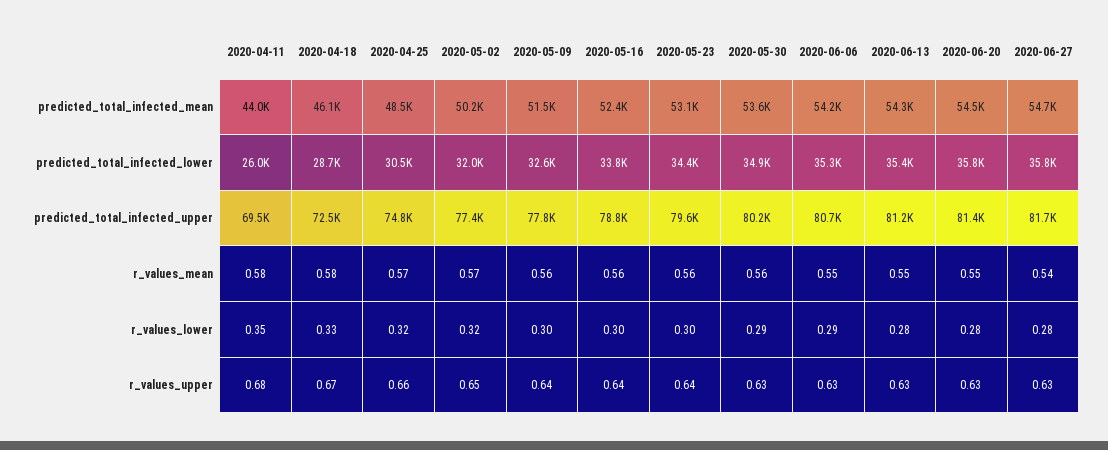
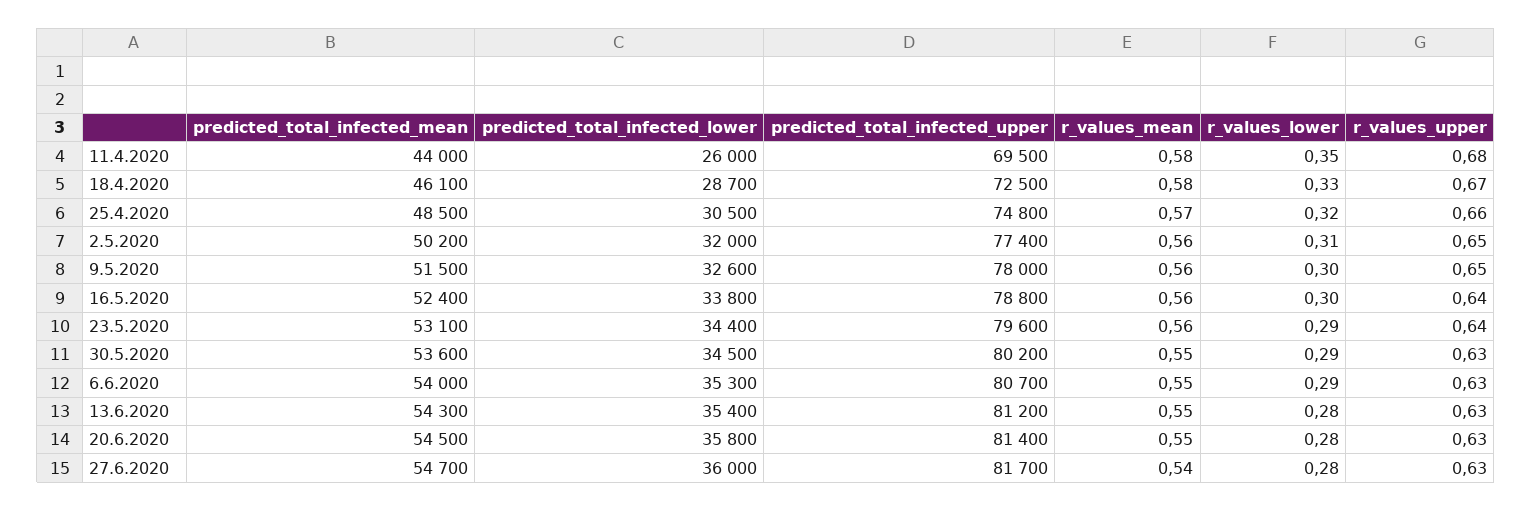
  {
    "2020-04-11": {
      "predicted_total_infected_mean": 44000,
      "predicted_total_infected_lower": 26000,
      "predicted_total_infected_upper": 69500,
      "r_values_mean": 0.58,
      "r_values_lower": 0.35,
      "r_values_upper": 0.68
    },
    "2020-04-18": {
      "predicted_total_infected_mean": 46100,
      "predicted_total_infected_lower": 28700,
      "predicted_total_infected_upper": 72500,
      "r_values_mean": 0.58,
      "r_values_lower": 0.33,
      "r_values_upper": 0.67
    },
    "2020-04-25": {
      "predicted_total_infected_mean": 48500,
      "predicted_total_infected_lower": 30500,
      "predicted_total_infected_upper": 74800,
      "r_values_mean": 0.57,
      "r_values_lower": 0.32,
      "r_values_upper": 0.66
    },
    "2020-05-02": {
      "predicted_total_infected_mean": 50200,
      "predicted_total_infected_lower": 32000,
      "predicted_total_infected_upper": 77400,
-     "r_values_mean": 0.57,
+     "r_values_mean": 0.56,
-     "r_values_lower": 0.32,
+     "r_values_lower": 0.31,
      "r_values_upper": 0.65
    },
    "2020-05-09": {
      "predicted_total_infected_mean": 51500,
      "predicted_total_infected_lower": 32600,
-     "predicted_total_infected_upper": 77800,
+     "predicted_total_infected_upper": 78000,
      "r_values_mean": 0.56,
      "r_values_lower": 0.3,
-     "r_values_upper": 0.64
+     "r_values_upper": 0.65
    },
    "2020-05-16": {
      "predicted_total_infected_mean": 52400,
      "predicted_total_infected_lower": 33800,
      "predicted_total_infected_upper": 78800,
      "r_values_mean": 0.56,
      "r_values_lower": 0.3,
      "r_values_upper": 0.64
    },
    "2020-05-23": {
      "predicted_total_infected_mean": 53100,
      "predicted_total_infected_lower": 34400,
      "predicted_total_infected_upper": 79600,
      "r_values_mean": 0.56,
-     "r_values_lower": 0.3,
+     "r_values_lower": 0.29,
      "r_values_upper": 0.64
    },
    "2020-05-30": {
      "predicted_total_infected_mean": 53600,
-     "predicted_total_infected_lower": 34900,
+     "predicted_total_infected_lower": 34500,
      "predicted_total_infected_upper": 80200,
-     "r_values_mean": 0.56,
+     "r_values_mean": 0.55,
      "r_values_lower": 0.29,
      "r_values_upper": 0.63
    },
    "2020-06-06": {
-     "predicted_total_infected_mean": 54200,
+     "predicted_total_infected_mean": 54000,
      "predicted_total_infected_lower": 35300,
      "predicted_total_infected_upper": 80700,
      "r_values_mean": 0.55,
      "r_values_lower": 0.29,
      "r_values_upper": 0.63
    },
    "2020-06-13": {
      "predicted_total_infected_mean": 54300,
      "predicted_total_infected_lower": 35400,
      "predicted_total_infected_upper": 81200,
      "r_values_mean": 0.55,
      "r_values_lower": 0.28,
      "r_values_upper": 0.63
    },
    "2020-06-20": {
      "predicted_total_infected_mean": 54500,
      "predicted_total_infected_lower": 35800,
      "predicted_total_infected_upper": 81400,
      "r_values_mean": 0.55,
      "r_values_lower": 0.28,
      "r_values_upper": 0.63
    },
    "2020-06-27": {
      "predicted_total_infected_mean": 54700,
-     "predicted_total_infected_lower": 35800,
+     "predicted_total_infected_lower": 36000,
      "predicted_total_infected_upper": 81700,
      "r_values_mean": 0.54,
      "r_values_lower": 0.28,
      "r_values_upper": 0.63
    }
  }

